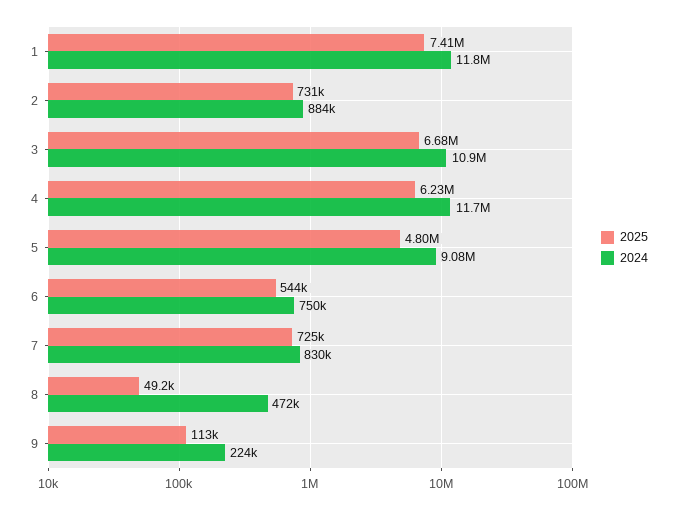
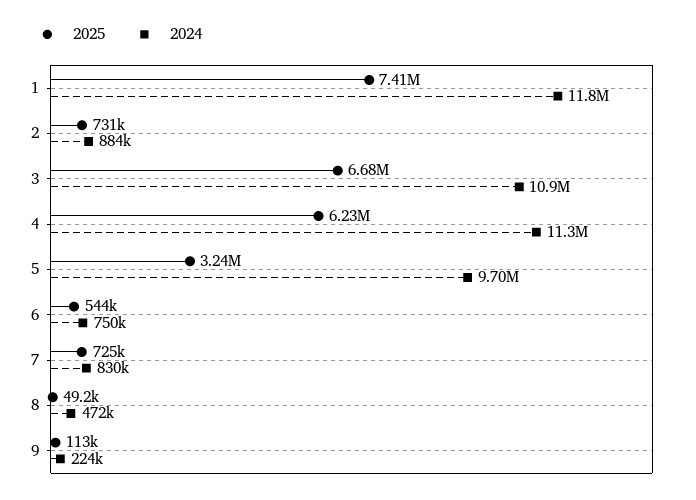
  {
    "2025": {
      "1": 7410000,
      "2": 731000,
      "3": 6680000,
      "4": 6230000,
-     "5": 4800000,
+     "5": 3240000,
      "6": 544000,
      "7": 725000,
      "8": 49200,
      "9": 113000
    },
    "2024": {
      "1": 11800000,
      "2": 884000,
      "3": 10900000,
-     "4": 11700000,
+     "4": 11300000,
-     "5": 9080000,
+     "5": 9700000,
      "6": 750000,
      "7": 830000,
      "8": 472000,
      "9": 224000
    }
  }

